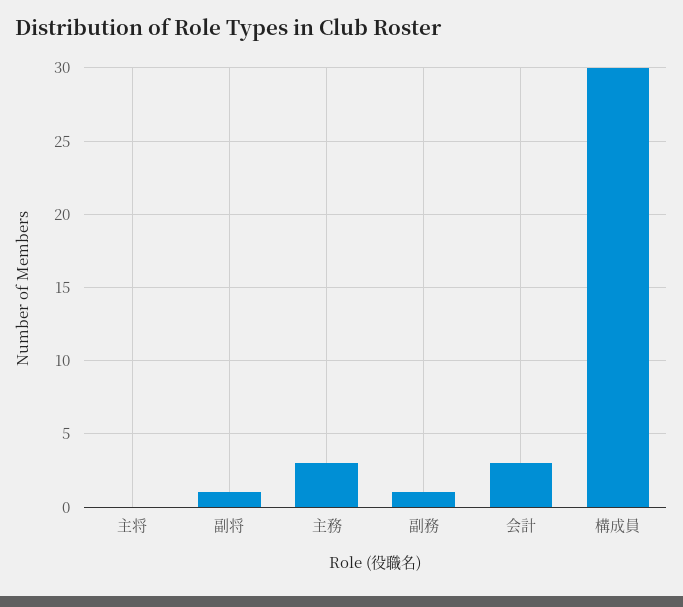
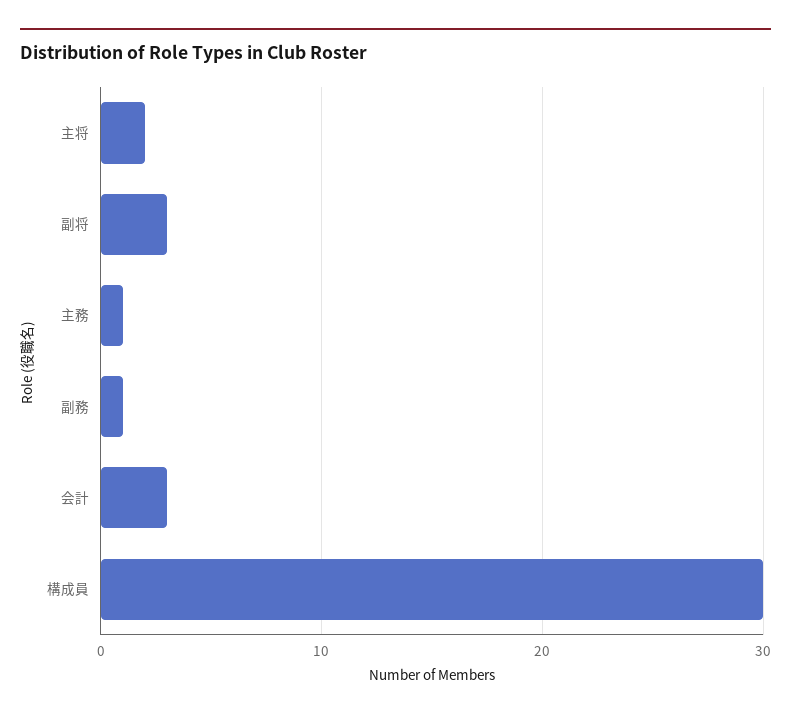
  {
-   "主将": 0,
+   "主将": 2,
-   "副将": 1,
+   "副将": 3,
-   "主務": 3,
+   "主務": 1,
    "副務": 1,
    "会計": 3,
    "構成員": 30
  }

